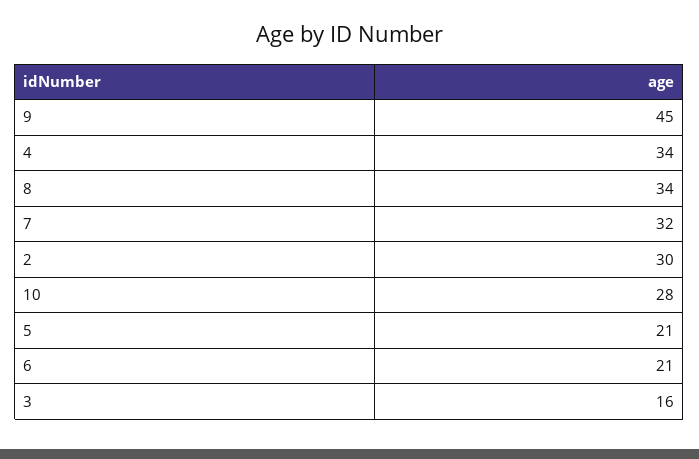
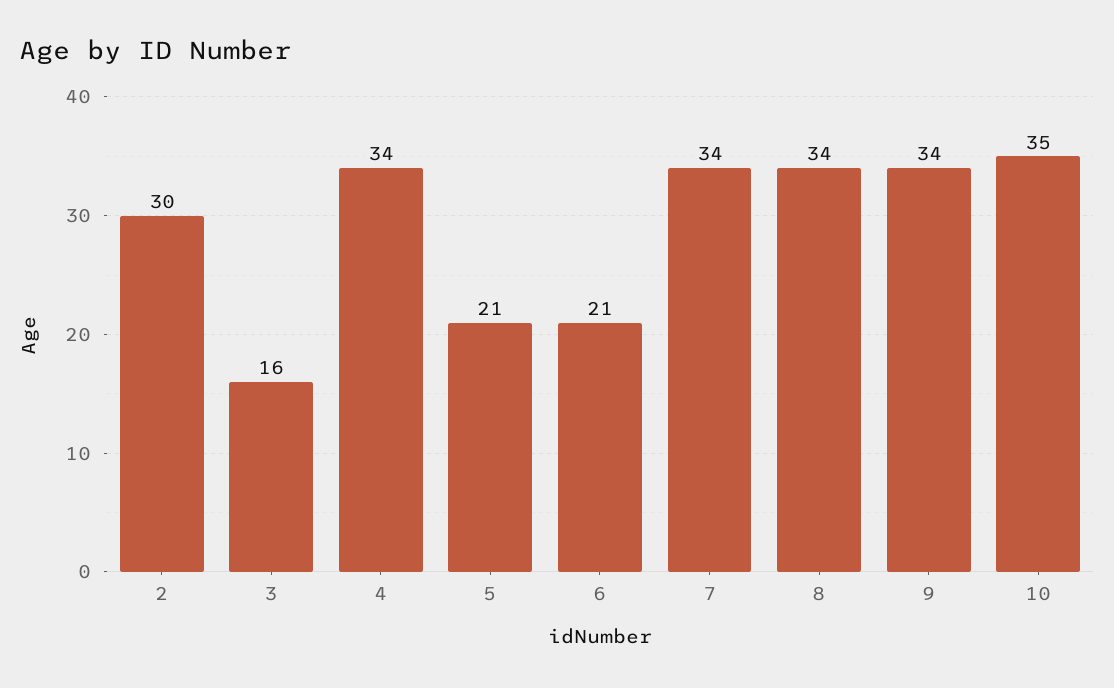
  {
-   "9": 45,
+   "9": 34,
    "4": 34,
    "8": 34,
-   "7": 32,
+   "7": 34,
    "2": 30,
-   "10": 28,
+   "10": 35,
    "5": 21,
    "6": 21,
    "3": 16
  }

